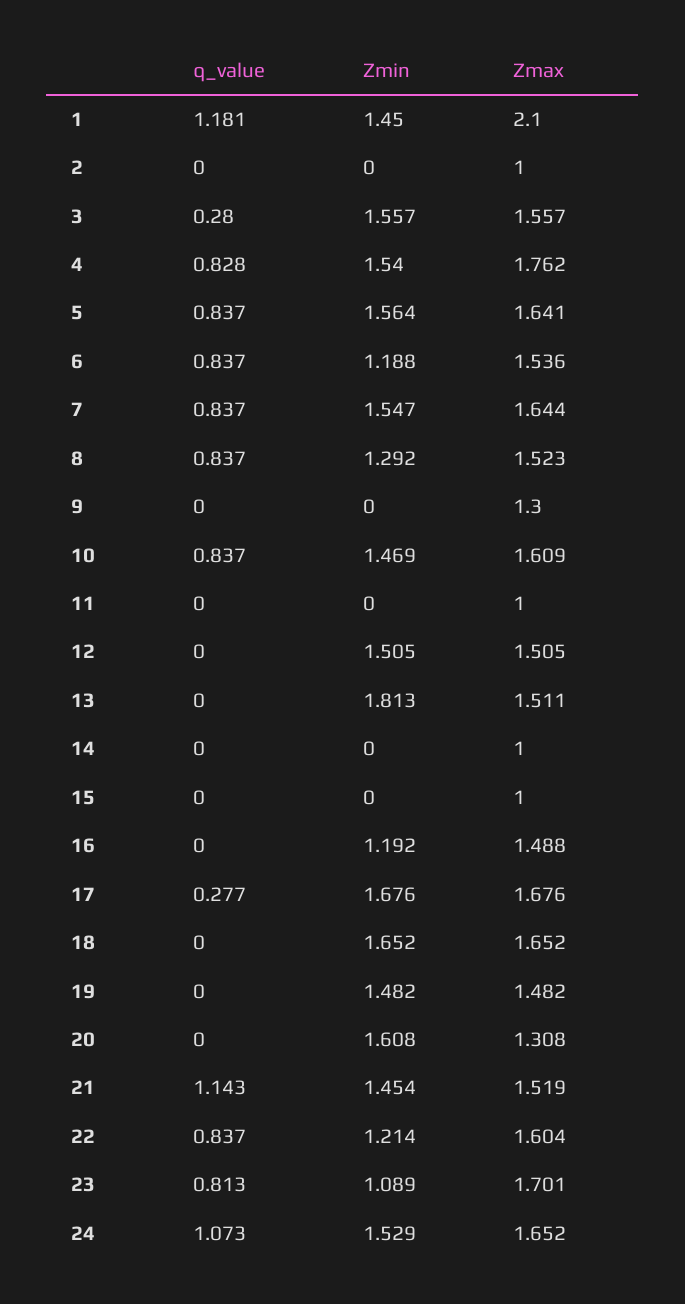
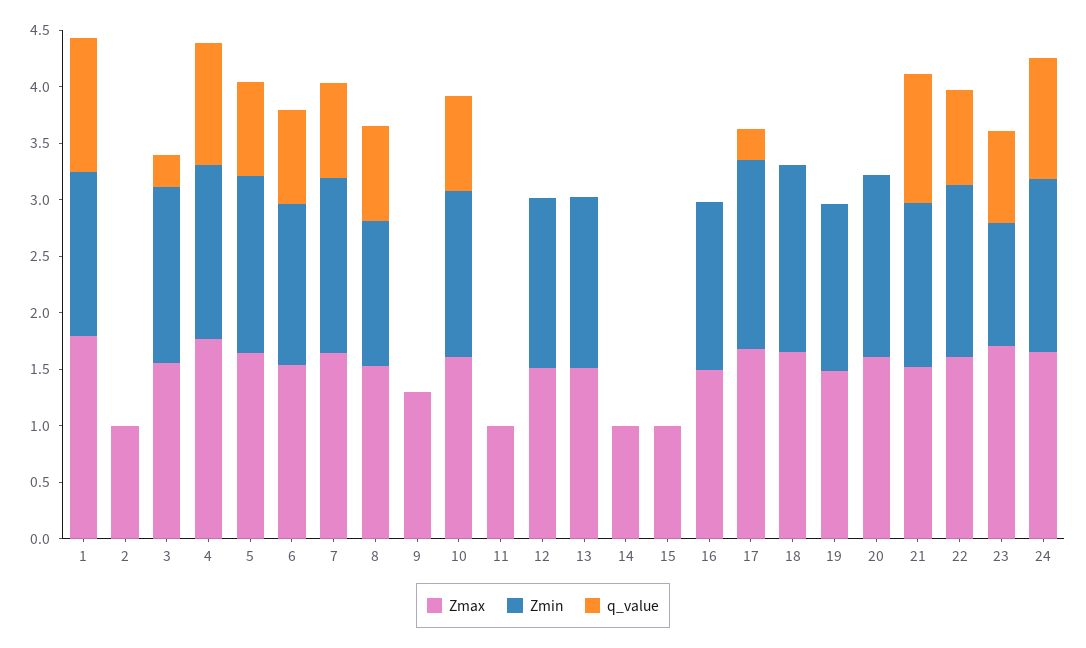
  {
    "q_value": {
      "1": 1.181,
      "2": 0,
      "3": 0.28,
-     "4": 0.828,
+     "4": 1.1,
      "5": 0.837,
      "6": 0.837,
      "7": 0.837,
      "8": 0.837,
      "9": 0,
      "10": 0.837,
      "11": 0,
      "12": 0,
      "13": 0,
      "14": 0,
      "15": 0,
      "16": 0,
      "17": 0.277,
      "18": 0,
      "19": 0,
      "20": 0,
      "21": 1.143,
      "22": 0.837,
      "23": 0.813,
      "24": 1.073
    },
    "Zmin": {
      "1": 1.45,
      "2": 0,
      "3": 1.557,
      "4": 1.54,
      "5": 1.564,
-     "6": 1.188,
+     "6": 1.4,
      "7": 1.547,
      "8": 1.292,
      "9": 0,
      "10": 1.469,
      "11": 0,
      "12": 1.505,
-     "13": 1.813,
+     "13": 1.5,
      "14": 0,
      "15": 0,
-     "16": 1.192,
+     "16": 1.5,
      "17": 1.676,
      "18": 1.652,
      "19": 1.482,
      "20": 1.608,
      "21": 1.454,
-     "22": 1.214,
+     "22": 1.5,
      "23": 1.089,
      "24": 1.529
    },
    "Zmax": {
-     "1": 2.1,
+     "1": 1.8,
      "2": 1,
      "3": 1.557,
      "4": 1.762,
      "5": 1.641,
      "6": 1.536,
      "7": 1.644,
      "8": 1.523,
      "9": 1.3,
      "10": 1.609,
      "11": 1,
      "12": 1.505,
      "13": 1.511,
      "14": 1,
      "15": 1,
      "16": 1.488,
      "17": 1.676,
      "18": 1.652,
      "19": 1.482,
-     "20": 1.308,
+     "20": 1.6,
      "21": 1.519,
      "22": 1.604,
      "23": 1.701,
      "24": 1.652
    }
  }

